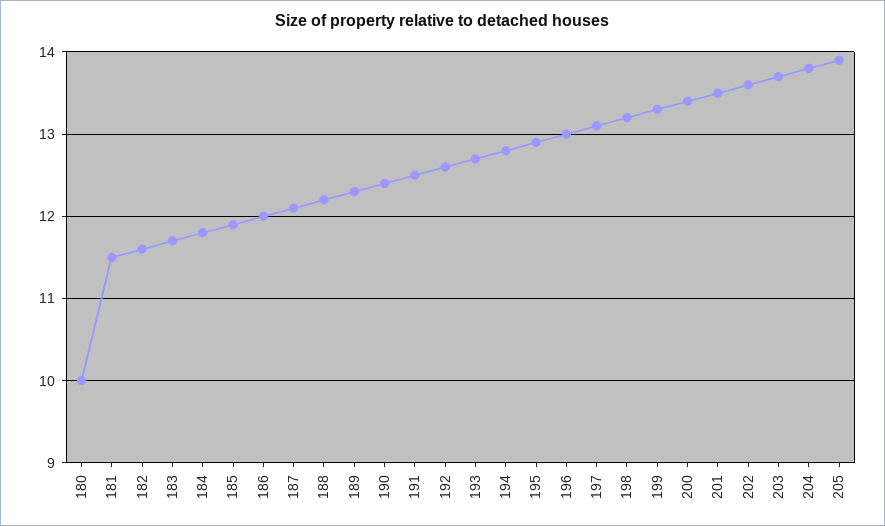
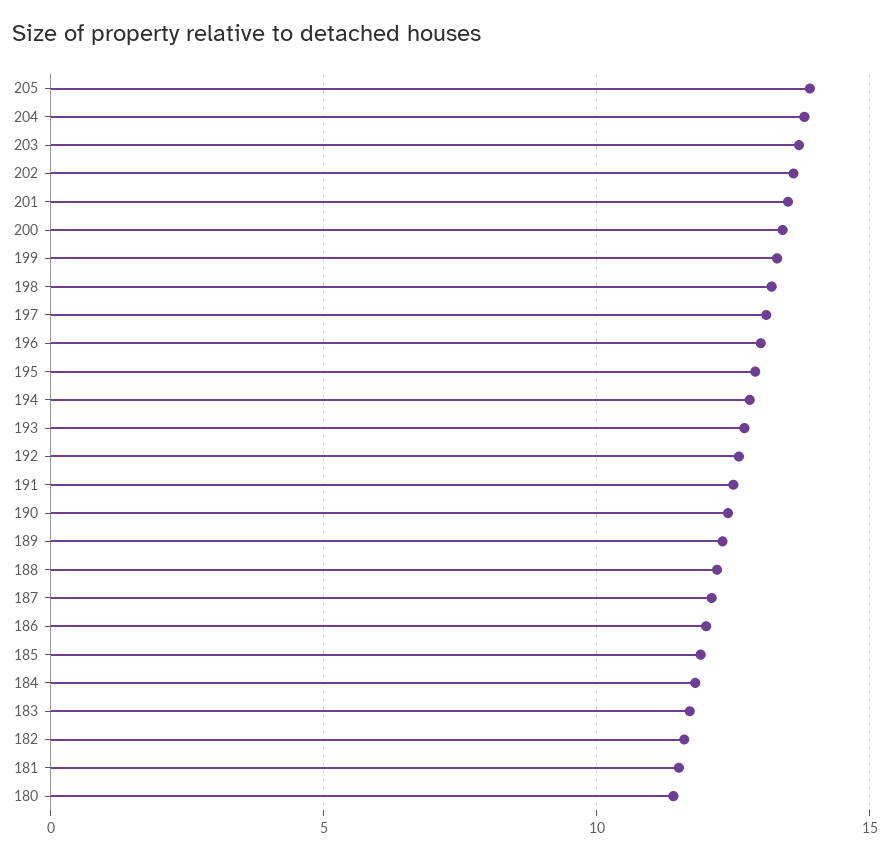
  {
-   "180": 10,
+   "180": 11.5,
    "181": 11.5,
    "182": 11.6,
    "183": 11.7,
    "184": 11.8,
    "185": 11.9,
    "186": 12,
    "187": 12.1,
    "188": 12.2,
    "189": 12.3,
    "190": 12.4,
    "191": 12.5,
    "192": 12.6,
    "193": 12.7,
    "194": 12.8,
    "195": 12.9,
    "196": 13,
    "197": 13.1,
    "198": 13.2,
    "199": 13.3,
    "200": 13.4,
    "201": 13.5,
    "202": 13.6,
    "203": 13.7,
    "204": 13.8,
    "205": 13.9
  }

